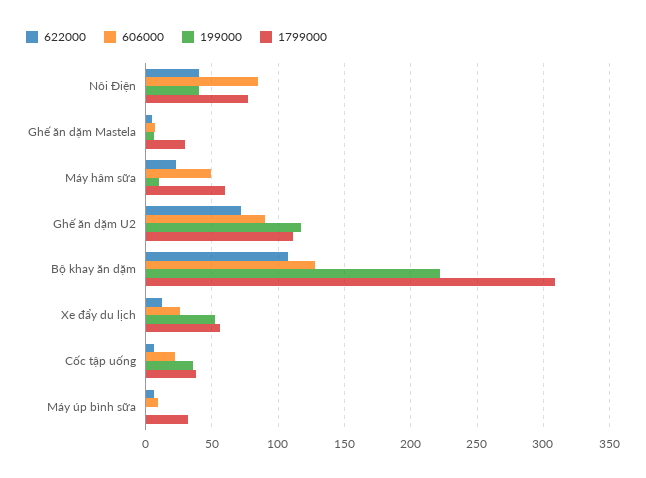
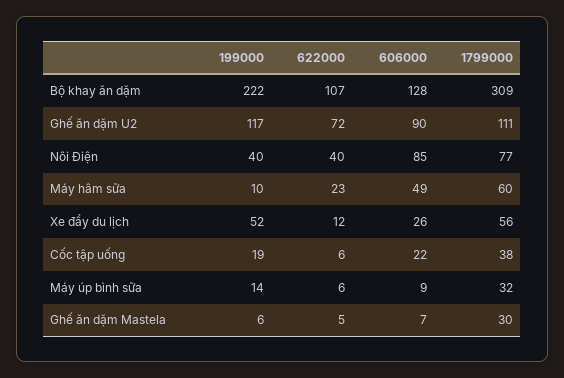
  {
    "622000": {
      "Nôi Điện": 40,
      "Ghế ăn dặm Mastela": 5,
      "Máy hâm sữa": 23,
      "Ghế ăn dặm U2": 72,
      "Bộ khay ăn dặm": 107,
      "Xe đẩy du lịch": 12,
      "Cốc tập uống": 6,
      "Máy úp bình sữa": 6
    },
    "606000": {
      "Nôi Điện": 85,
      "Ghế ăn dặm Mastela": 7,
      "Máy hâm sữa": 49,
      "Ghế ăn dặm U2": 90,
      "Bộ khay ăn dặm": 128,
      "Xe đẩy du lịch": 26,
      "Cốc tập uống": 22,
      "Máy úp bình sữa": 9
    },
    "199000": {
      "Nôi Điện": 40,
      "Ghế ăn dặm Mastela": 6,
      "Máy hâm sữa": 10,
      "Ghế ăn dặm U2": 117,
      "Bộ khay ăn dặm": 222,
      "Xe đẩy du lịch": 52,
-     "Cốc tập uống": 35,
+     "Cốc tập uống": 19,
-     "Máy úp bình sữa": 0
+     "Máy úp bình sữa": 14
    },
    "1799000": {
      "Nôi Điện": 77,
      "Ghế ăn dặm Mastela": 30,
      "Máy hâm sữa": 60,
      "Ghế ăn dặm U2": 111,
      "Bộ khay ăn dặm": 309,
      "Xe đẩy du lịch": 56,
      "Cốc tập uống": 38,
      "Máy úp bình sữa": 32
    }
  }

